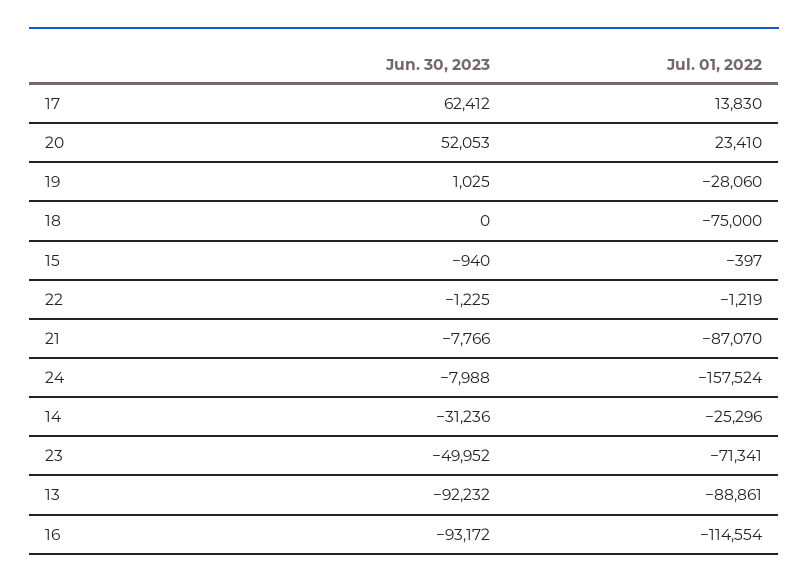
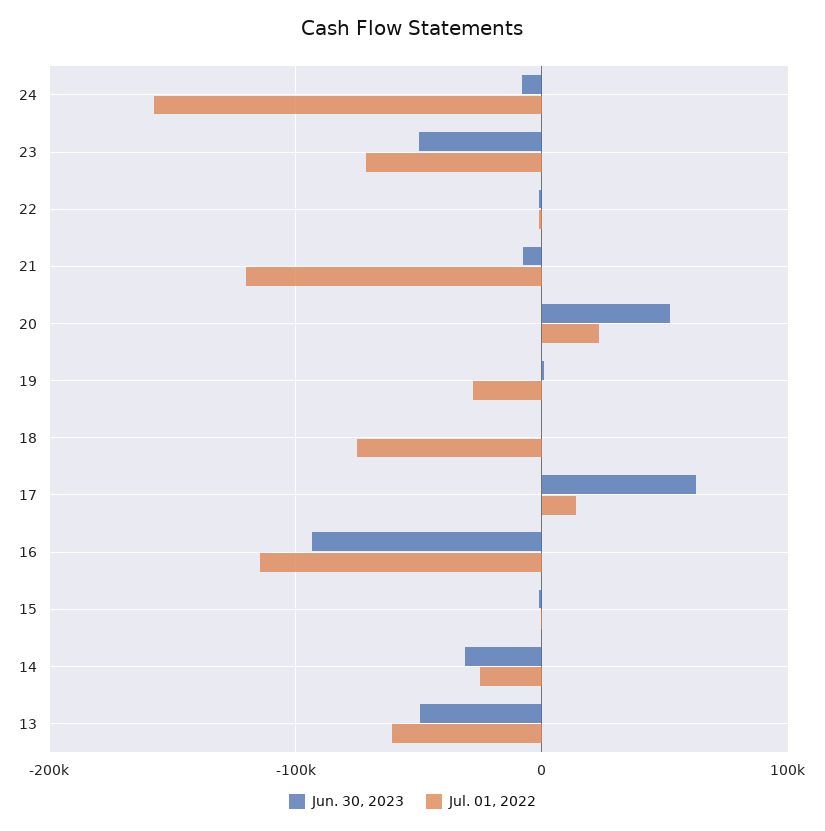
  {
    "Jun. 30, 2023": {
      "17": 62412,
      "20": 52053,
      "19": 1025,
      "18": 0,
      "15": -940,
      "22": -1225,
      "21": -7766,
      "24": -7988,
      "14": -31236,
      "23": -49952,
-     "13": -92232,
+     "13": -50000,
      "16": -93172
    },
    "Jul. 01, 2022": {
      "17": 13830,
      "20": 23410,
      "19": -28060,
      "18": -75000,
      "15": -397,
      "22": -1219,
-     "21": -87070,
+     "21": -120000,
      "24": -157524,
      "14": -25296,
      "23": -71341,
-     "13": -88861,
+     "13": -60000,
      "16": -114554
    }
  }

